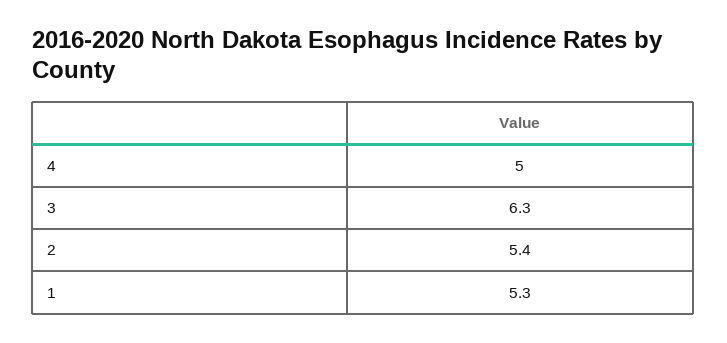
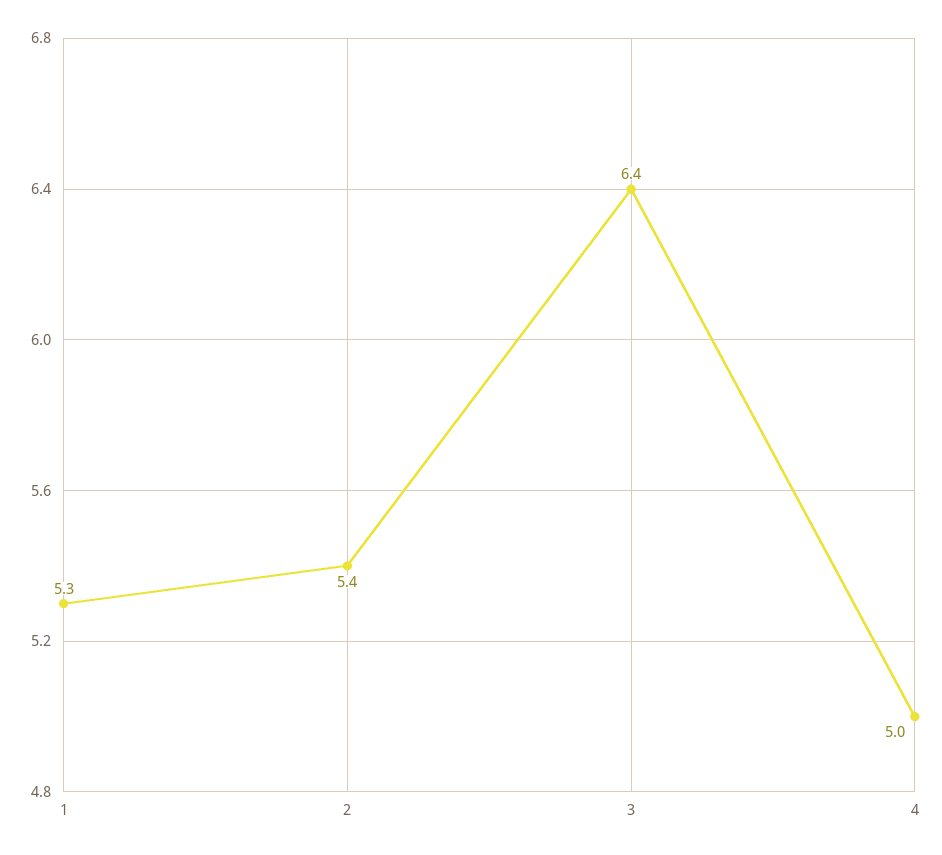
  {
    "4": 5,
-   "3": 6.3,
+   "3": 6.4,
    "2": 5.4,
    "1": 5.3
  }

